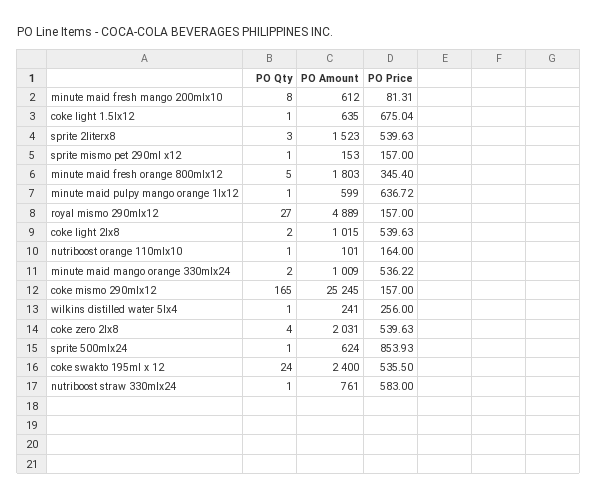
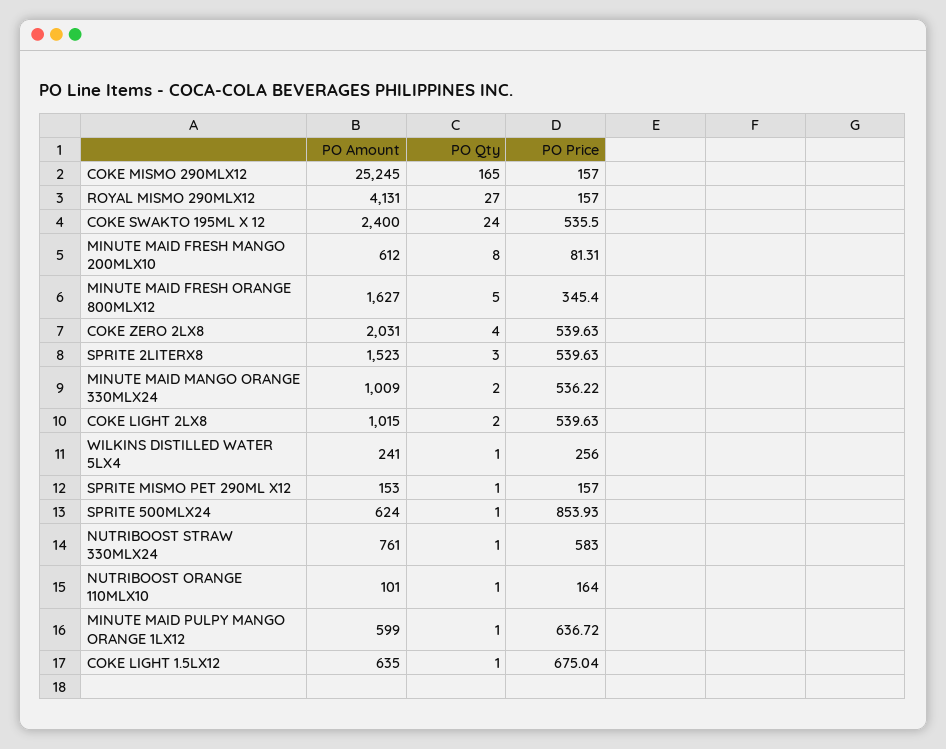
  {
    "PO Qty": {
      "minute maid fresh mango 200mlx10": 8,
      "coke light 1.5lx12": 1,
      "sprite 2literx8": 3,
      "sprite mismo pet 290ml x12": 1,
      "minute maid fresh orange 800mlx12": 5,
      "minute maid pulpy mango orange 1lx12": 1,
      "royal mismo 290mlx12": 27,
      "coke light 2lx8": 2,
      "nutriboost orange 110mlx10": 1,
      "minute maid mango orange 330mlx24": 2,
      "coke mismo 290mlx12": 165,
      "wilkins distilled water 5lx4": 1,
      "coke zero 2lx8": 4,
      "sprite 500mlx24": 1,
      "coke swakto 195ml x 12": 24,
      "nutriboost straw 330mlx24": 1
    },
    "PO Amount": {
      "minute maid fresh mango 200mlx10": 612,
      "coke light 1.5lx12": 635,
      "sprite 2literx8": 1523,
      "sprite mismo pet 290ml x12": 153,
-     "minute maid fresh orange 800mlx12": 1803,
+     "minute maid fresh orange 800mlx12": 1627,
      "minute maid pulpy mango orange 1lx12": 599,
-     "royal mismo 290mlx12": 4889,
+     "royal mismo 290mlx12": 4131,
      "coke light 2lx8": 1015,
      "nutriboost orange 110mlx10": 101,
      "minute maid mango orange 330mlx24": 1009,
      "coke mismo 290mlx12": 25245,
      "wilkins distilled water 5lx4": 241,
      "coke zero 2lx8": 2031,
      "sprite 500mlx24": 624,
      "coke swakto 195ml x 12": 2400,
      "nutriboost straw 330mlx24": 761
    },
    "PO Price": {
      "minute maid fresh mango 200mlx10": 81.31,
      "coke light 1.5lx12": 675.04,
      "sprite 2literx8": 539.63,
      "sprite mismo pet 290ml x12": 157,
      "minute maid fresh orange 800mlx12": 345.4,
      "minute maid pulpy mango orange 1lx12": 636.72,
      "royal mismo 290mlx12": 157,
      "coke light 2lx8": 539.63,
      "nutriboost orange 110mlx10": 164,
      "minute maid mango orange 330mlx24": 536.22,
      "coke mismo 290mlx12": 157,
      "wilkins distilled water 5lx4": 256,
      "coke zero 2lx8": 539.63,
      "sprite 500mlx24": 853.93,
      "coke swakto 195ml x 12": 535.5,
      "nutriboost straw 330mlx24": 583
    }
  }

